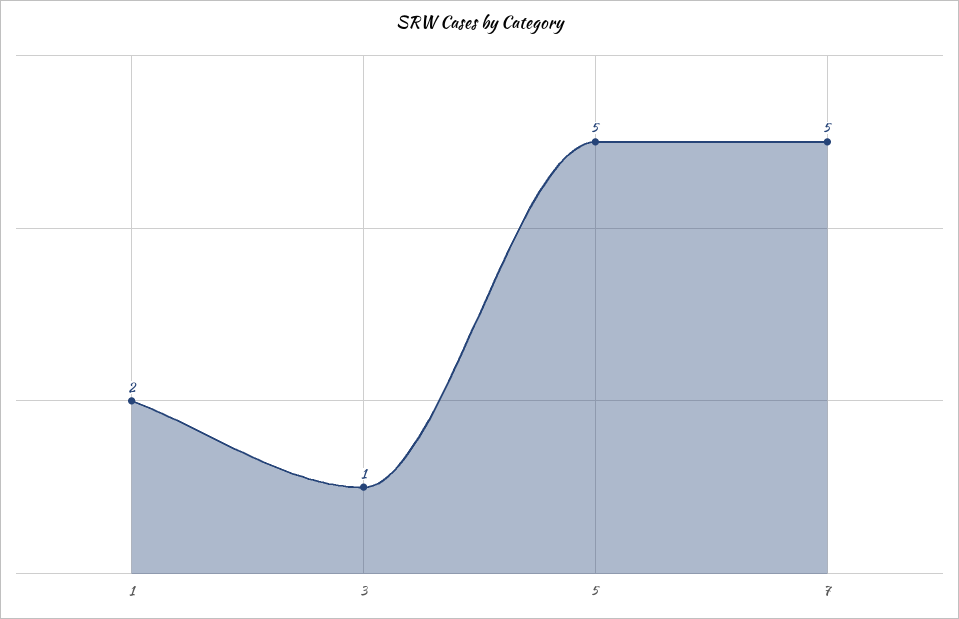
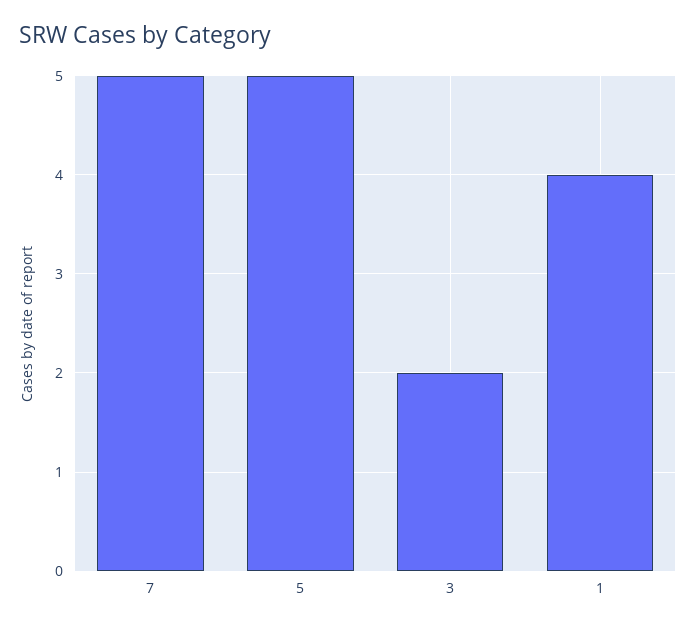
  {
-   "1": 2,
+   "1": 4,
-   "3": 1,
+   "3": 2,
    "5": 5,
    "7": 5
  }

